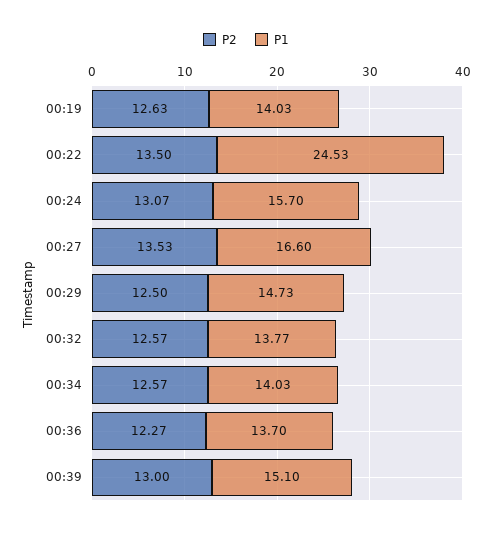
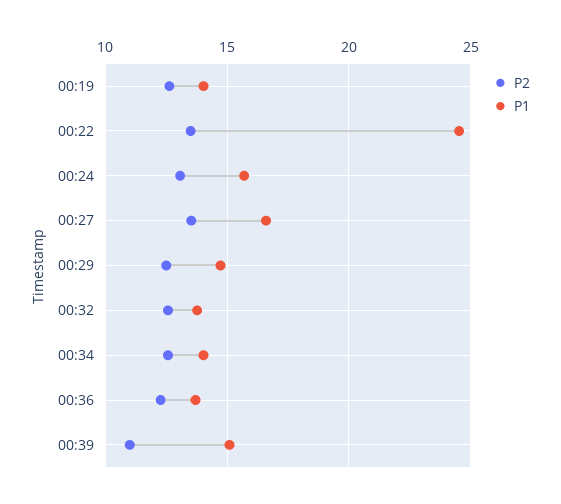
  {
    "P2": {
      "00:19": 12.63,
      "00:22": 13.5,
      "00:24": 13.07,
      "00:27": 13.53,
      "00:29": 12.5,
      "00:32": 12.57,
      "00:34": 12.57,
      "00:36": 12.27,
-     "00:39": 13
+     "00:39": 11
    },
    "P1": {
      "00:19": 14.03,
      "00:22": 24.53,
      "00:24": 15.7,
      "00:27": 16.6,
      "00:29": 14.73,
      "00:32": 13.77,
      "00:34": 14.03,
      "00:36": 13.7,
      "00:39": 15.1
    }
  }

